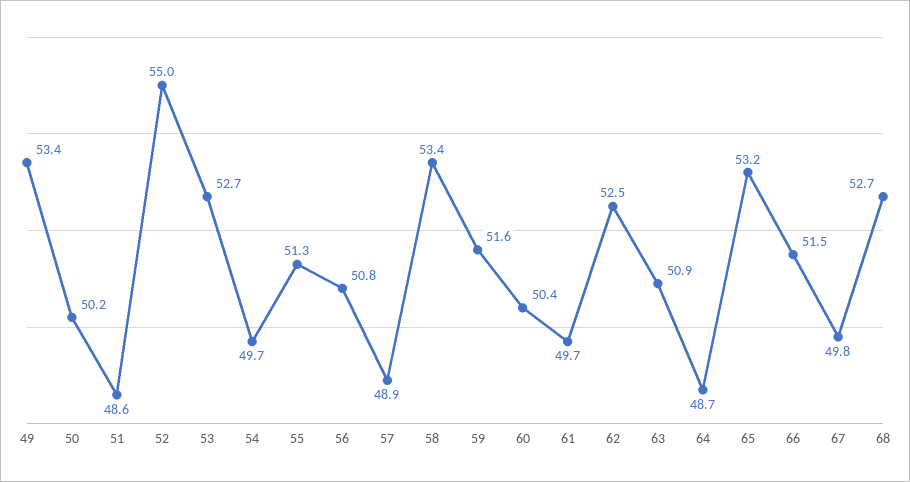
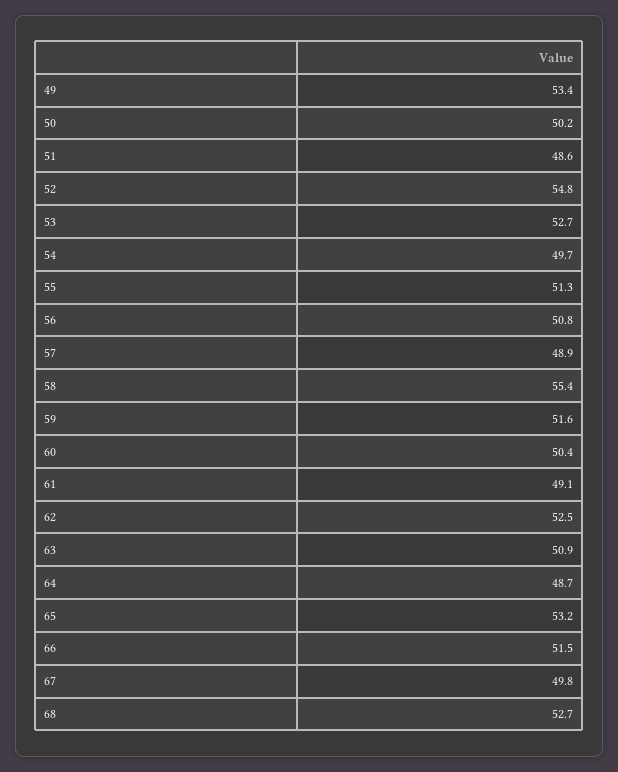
  {
    "49": 53.4,
    "50": 50.2,
    "51": 48.6,
-   "52": 55,
+   "52": 54.8,
    "53": 52.7,
    "54": 49.7,
    "55": 51.3,
    "56": 50.8,
    "57": 48.9,
-   "58": 53.4,
+   "58": 55.4,
    "59": 51.6,
    "60": 50.4,
-   "61": 49.7,
+   "61": 49.1,
    "62": 52.5,
    "63": 50.9,
    "64": 48.7,
    "65": 53.2,
    "66": 51.5,
    "67": 49.8,
    "68": 52.7
  }

